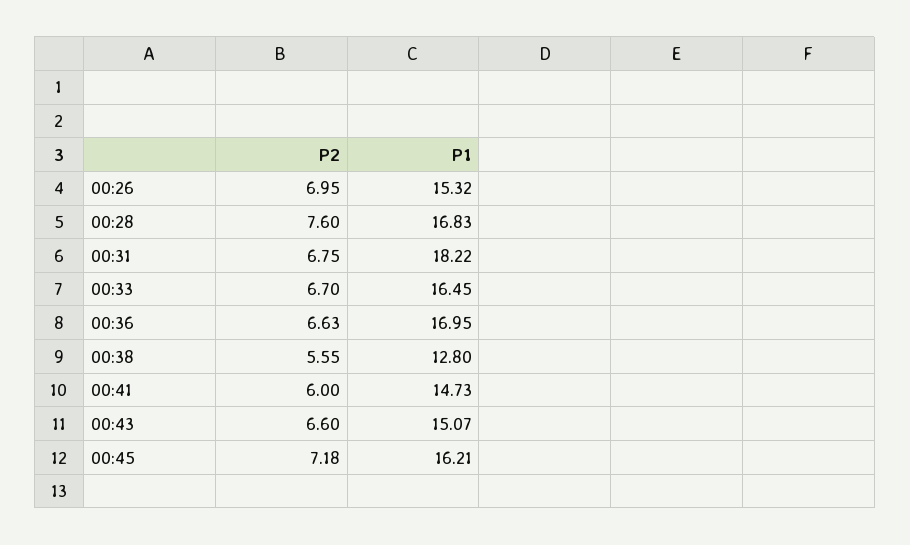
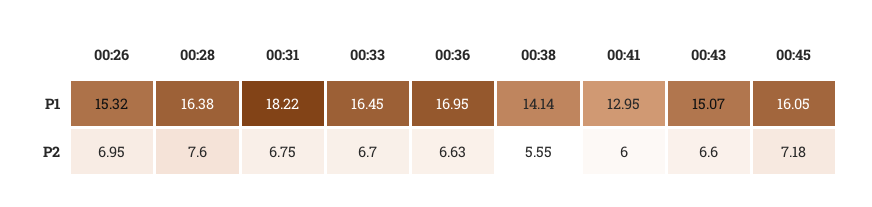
  {
    "P2": {
      "00:26": 6.95,
      "00:28": 7.6,
      "00:31": 6.75,
      "00:33": 6.7,
      "00:36": 6.63,
      "00:38": 5.55,
      "00:41": 6,
      "00:43": 6.6,
      "00:45": 7.18
    },
    "P1": {
      "00:26": 15.32,
-     "00:28": 16.83,
+     "00:28": 16.38,
      "00:31": 18.22,
      "00:33": 16.45,
      "00:36": 16.95,
-     "00:38": 12.8,
+     "00:38": 14.14,
-     "00:41": 14.73,
+     "00:41": 12.95,
      "00:43": 15.07,
-     "00:45": 16.21
+     "00:45": 16.05
    }
  }

